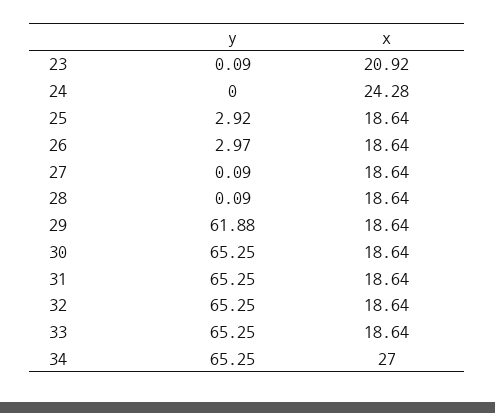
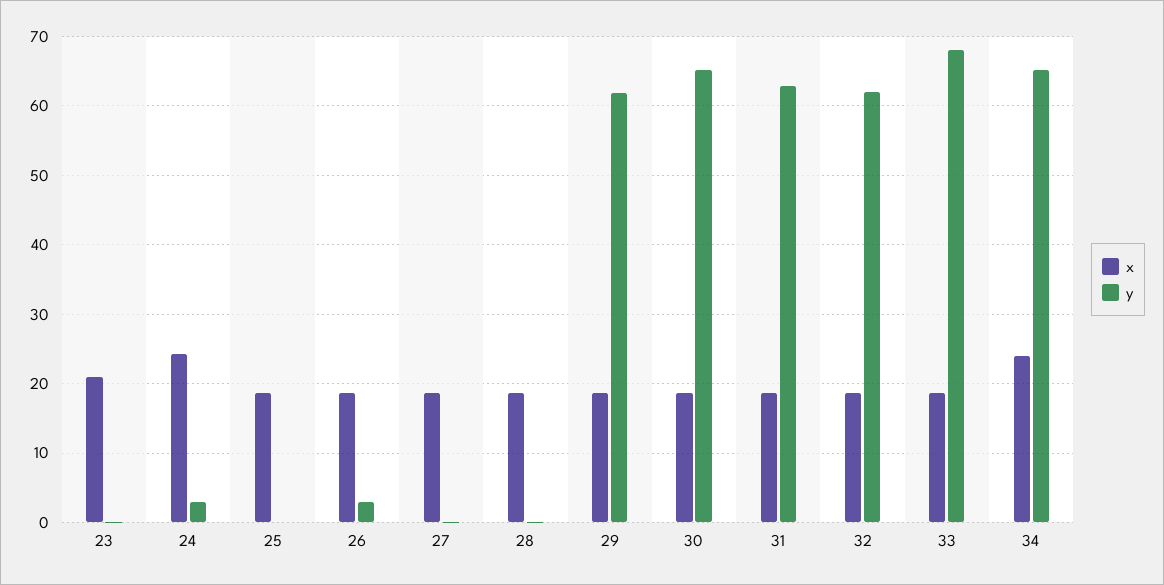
  {
    "y": {
      "23": 0.09,
-     "24": 0,
+     "24": 3,
-     "25": 2.92,
+     "25": 0,
      "26": 2.97,
      "27": 0.09,
      "28": 0.09,
      "29": 61.88,
      "30": 65.25,
-     "31": 65.25,
+     "31": 63,
-     "32": 65.25,
+     "32": 62,
-     "33": 65.25,
+     "33": 68,
      "34": 65.25
    },
    "x": {
      "23": 20.92,
      "24": 24.28,
      "25": 18.64,
      "26": 18.64,
      "27": 18.64,
      "28": 18.64,
      "29": 18.64,
      "30": 18.64,
      "31": 18.64,
      "32": 18.64,
      "33": 18.64,
-     "34": 27
+     "34": 24
    }
  }

